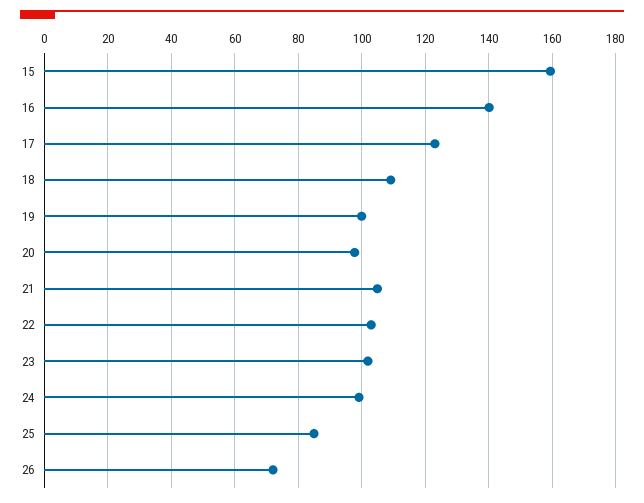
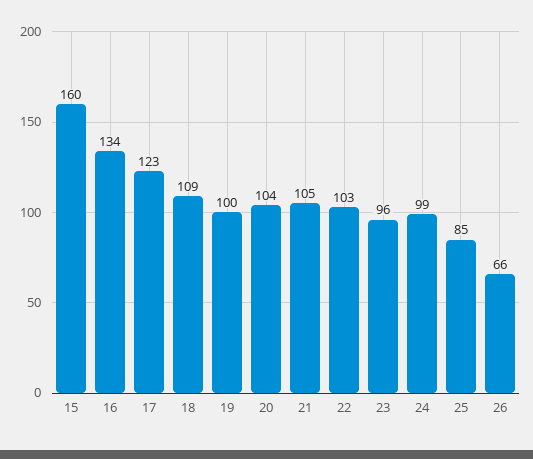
  {
    "15": 160,
-   "16": 140,
+   "16": 134,
    "17": 123,
    "18": 109,
    "19": 100,
-   "20": 98,
+   "20": 104,
    "21": 105,
    "22": 103,
-   "23": 102,
+   "23": 96,
    "24": 99,
    "25": 85,
-   "26": 72
+   "26": 66
  }

